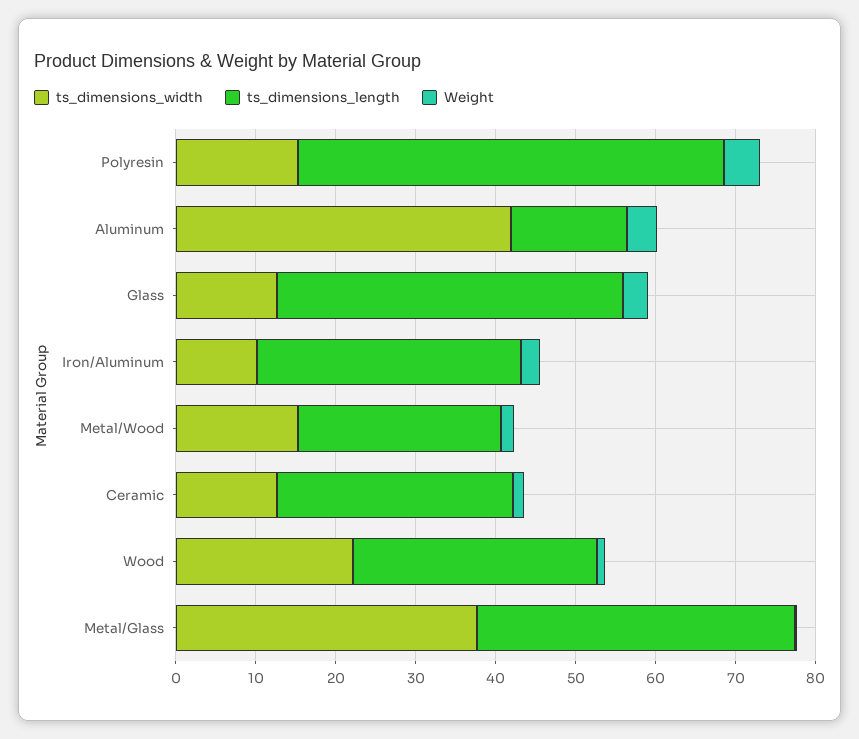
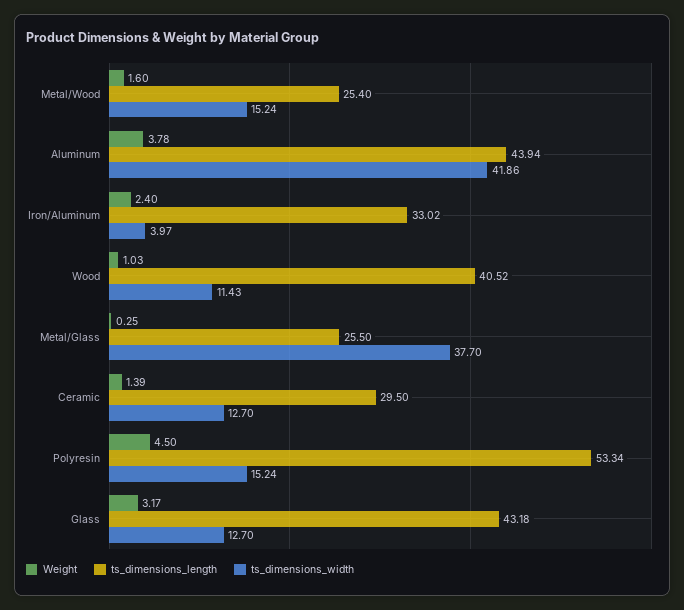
  {
    "ts_dimensions_width": {
      "Polyresin": 15.24,
      "Aluminum": 41.86,
      "Glass": 12.7,
-     "Iron/Aluminum": 10,
+     "Iron/Aluminum": 3.97,
      "Metal/Wood": 15.24,
      "Ceramic": 12.7,
-     "Wood": 22,
+     "Wood": 11.43,
      "Metal/Glass": 37.7
    },
    "ts_dimensions_length": {
      "Polyresin": 53.34,
-     "Aluminum": 14,
+     "Aluminum": 43.94,
      "Glass": 43.18,
      "Iron/Aluminum": 33.02,
      "Metal/Wood": 25.4,
      "Ceramic": 29.5,
-     "Wood": 30,
+     "Wood": 40.52,
-     "Metal/Glass": 40
+     "Metal/Glass": 25.5
    },
    "Weight": {
      "Polyresin": 4.5,
      "Aluminum": 3.78,
      "Glass": 3.17,
      "Iron/Aluminum": 2.4,
      "Metal/Wood": 1.6,
      "Ceramic": 1.39,
      "Wood": 1.03,
      "Metal/Glass": 0.25
    }
  }

